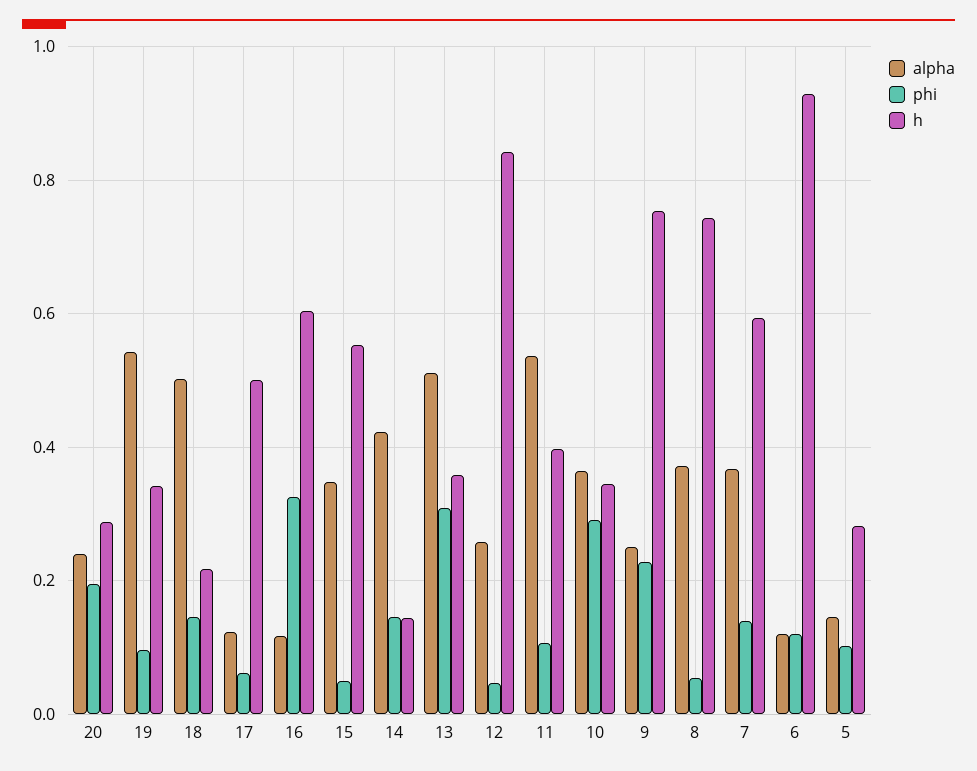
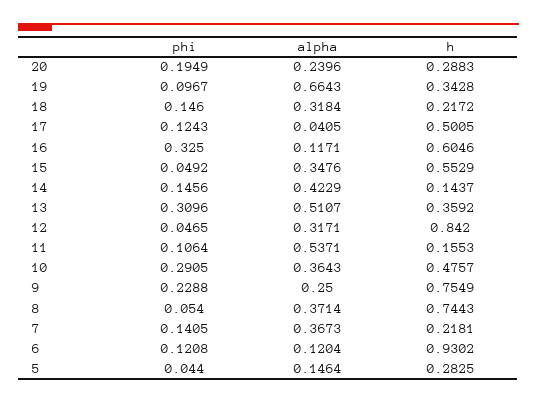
  {
    "alpha": {
      "20": 0.2396,
-     "19": 0.54,
+     "19": 0.6643,
-     "18": 0.5,
+     "18": 0.3184,
-     "17": 0.12,
+     "17": 0.0405,
      "16": 0.1171,
      "15": 0.3476,
      "14": 0.4229,
      "13": 0.5107,
-     "12": 0.26,
+     "12": 0.3171,
      "11": 0.5371,
      "10": 0.3643,
      "9": 0.25,
      "8": 0.3714,
      "7": 0.3673,
      "6": 0.1204,
      "5": 0.1464
    },
    "phi": {
      "20": 0.1949,
      "19": 0.0967,
      "18": 0.146,
-     "17": 0.06,
+     "17": 0.1243,
      "16": 0.325,
      "15": 0.0492,
      "14": 0.1456,
      "13": 0.3096,
      "12": 0.0465,
      "11": 0.1064,
      "10": 0.2905,
      "9": 0.2288,
      "8": 0.054,
      "7": 0.1405,
      "6": 0.1208,
-     "5": 0.1
+     "5": 0.044
    },
    "h": {
      "20": 0.2883,
      "19": 0.3428,
      "18": 0.2172,
      "17": 0.5005,
      "16": 0.6046,
      "15": 0.5529,
      "14": 0.1437,
      "13": 0.3592,
      "12": 0.842,
-     "11": 0.4,
+     "11": 0.1553,
-     "10": 0.34,
+     "10": 0.4757,
      "9": 0.7549,
      "8": 0.7443,
-     "7": 0.6,
+     "7": 0.2181,
      "6": 0.9302,
      "5": 0.2825
    }
  }

